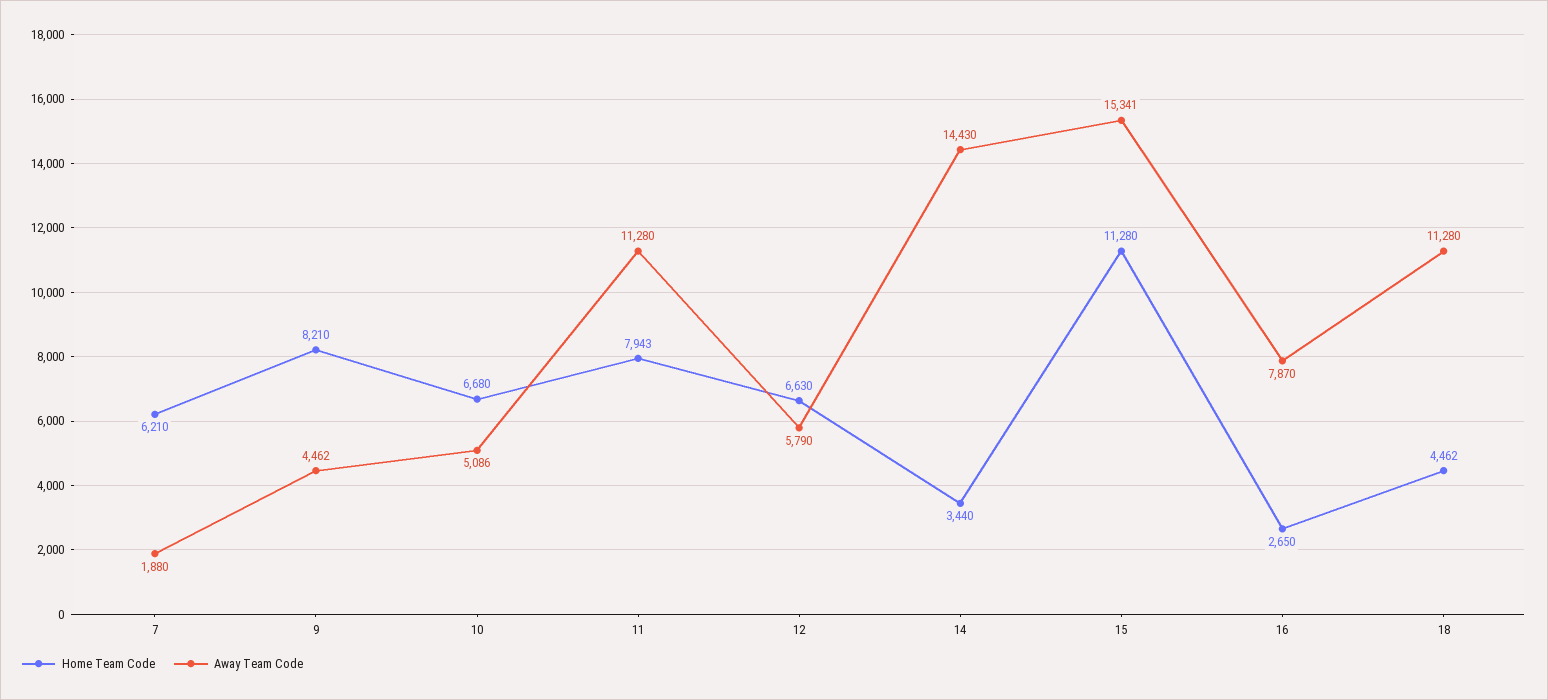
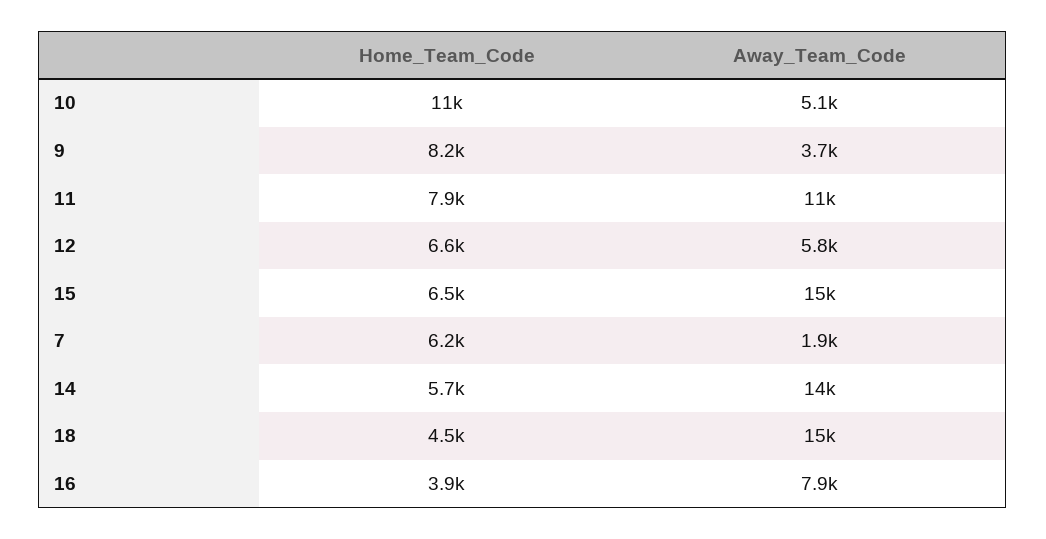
  {
    "Home Team Code": {
      "7": 6210,
      "9": 8210,
-     "10": 6680,
+     "10": 11000,
      "11": 7943,
      "12": 6630,
-     "14": 3440,
+     "14": 5700,
-     "15": 11280,
+     "15": 6500,
-     "16": 2650,
+     "16": 3900,
      "18": 4462
    },
    "Away Team Code": {
      "7": 1880,
-     "9": 4462,
+     "9": 3700,
      "10": 5086,
      "11": 11280,
      "12": 5790,
      "14": 14430,
      "15": 15341,
      "16": 7870,
-     "18": 11280
+     "18": 15000
    }
  }

